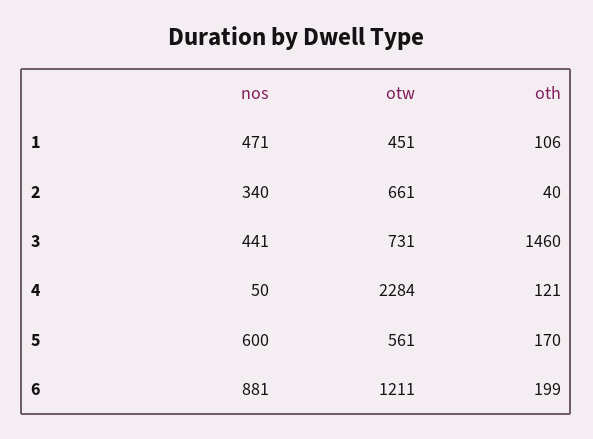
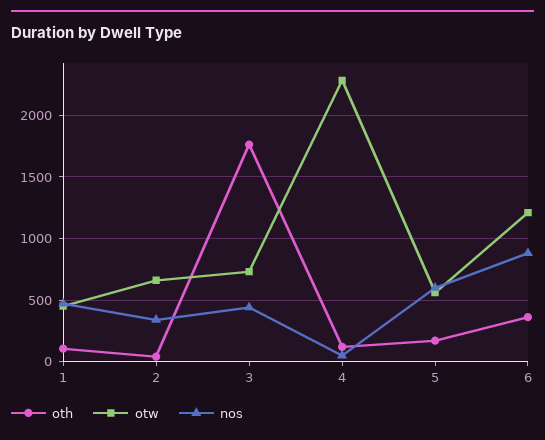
  {
    "nos": {
      "1": 471,
      "2": 340,
      "3": 441,
      "4": 50,
      "5": 600,
      "6": 881
    },
    "otw": {
      "1": 451,
      "2": 661,
      "3": 731,
      "4": 2284,
      "5": 561,
      "6": 1211
    },
    "oth": {
      "1": 106,
      "2": 40,
-     "3": 1460,
+     "3": 1750,
      "4": 121,
      "5": 170,
-     "6": 199
+     "6": 350
    }
  }

